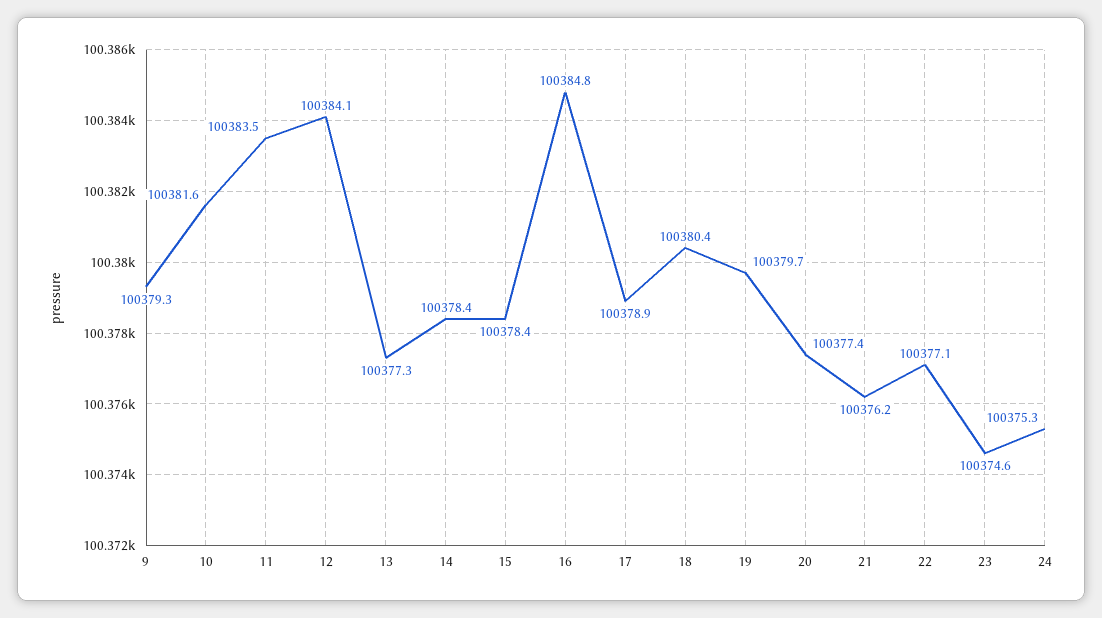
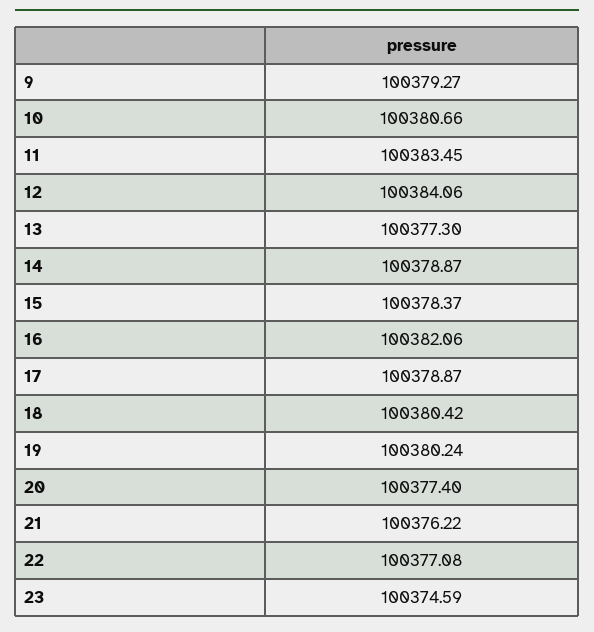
  {
    "9": 100379.27,
-   "10": 100381.6,
+   "10": 100380.66,
    "11": 100383.45,
    "12": 100384.06,
    "13": 100377.3,
-   "14": 100378.4,
+   "14": 100378.87,
    "15": 100378.37,
-   "16": 100384.8,
+   "16": 100382.06,
    "17": 100378.87,
    "18": 100380.42,
-   "19": 100379.7,
+   "19": 100380.24,
    "20": 100377.4,
    "21": 100376.22,
    "22": 100377.08,
-   "23": 100374.59,
+   "23": 100374.59
-   "24": 100375.3
  }

